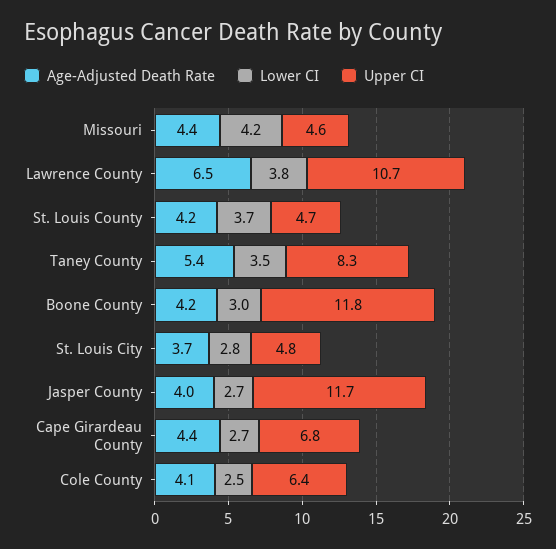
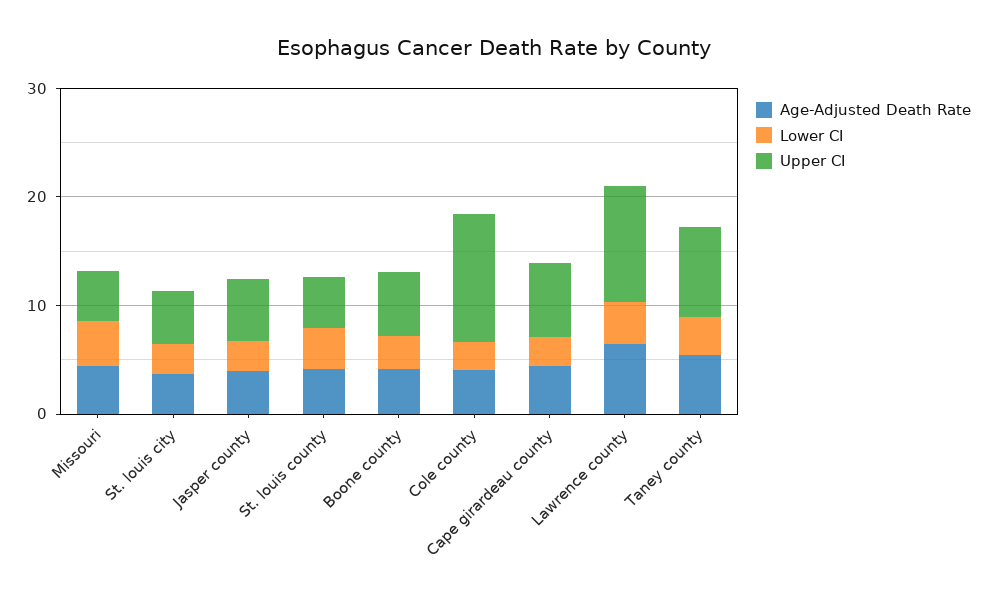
  {
    "Age-Adjusted Death Rate": {
      "Missouri": 4.4,
      "Lawrence County": 6.5,
      "St. Louis County": 4.2,
      "Taney County": 5.4,
      "Boone County": 4.2,
      "St. Louis City": 3.7,
      "Jasper County": 4,
      "Cape Girardeau County": 4.4,
      "Cole County": 4.1
    },
    "Lower CI": {
      "Missouri": 4.2,
      "Lawrence County": 3.8,
      "St. Louis County": 3.7,
      "Taney County": 3.5,
      "Boone County": 3,
      "St. Louis City": 2.8,
      "Jasper County": 2.7,
      "Cape Girardeau County": 2.7,
      "Cole County": 2.5
    },
    "Upper CI": {
      "Missouri": 4.6,
      "Lawrence County": 10.7,
      "St. Louis County": 4.7,
      "Taney County": 8.3,
-     "Boone County": 11.8,
+     "Boone County": 6,
      "St. Louis City": 4.8,
-     "Jasper County": 11.7,
+     "Jasper County": 6,
      "Cape Girardeau County": 6.8,
-     "Cole County": 6.4
+     "Cole County": 12
    }
  }

